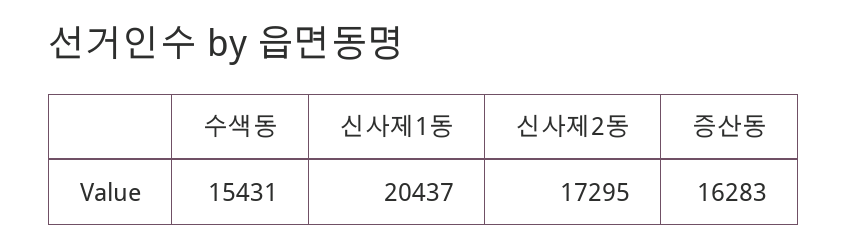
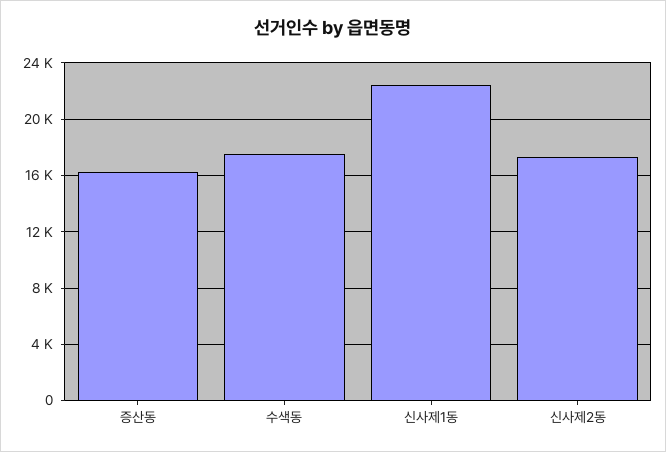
  {
-   "수색동": 15431,
+   "수색동": 17500,
-   "신사제1동": 20437,
+   "신사제1동": 22500,
    "신사제2동": 17295,
    "증산동": 16283
  }

